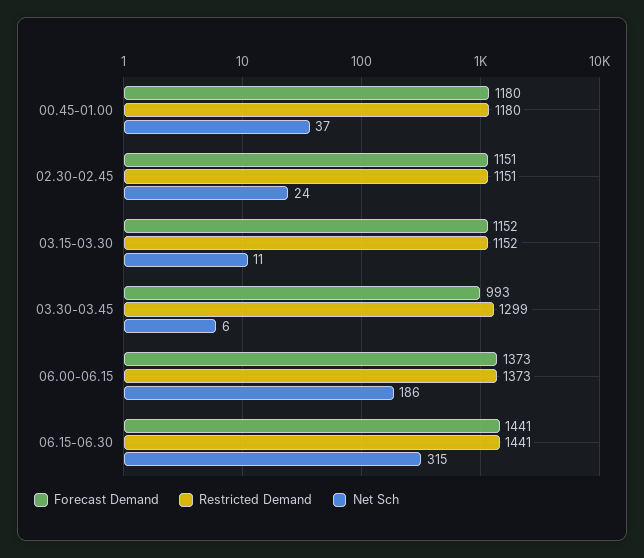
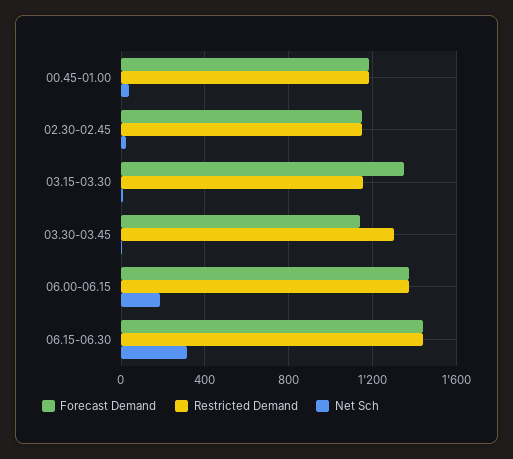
  {
    "Forecast Demand": {
      "00.45-01.00": 1180,
      "02.30-02.45": 1151,
-     "03.15-03.30": 1152,
+     "03.15-03.30": 1350,
-     "03.30-03.45": 993,
+     "03.30-03.45": 1150,
      "06.00-06.15": 1373,
      "06.15-06.30": 1441
    },
    "Restricted Demand": {
      "00.45-01.00": 1180,
      "02.30-02.45": 1151,
      "03.15-03.30": 1152,
      "03.30-03.45": 1299,
      "06.00-06.15": 1373,
      "06.15-06.30": 1441
    },
    "Net Sch": {
      "00.45-01.00": 37,
      "02.30-02.45": 24,
      "03.15-03.30": 11,
      "03.30-03.45": 6,
      "06.00-06.15": 186,
      "06.15-06.30": 315
    }
  }

